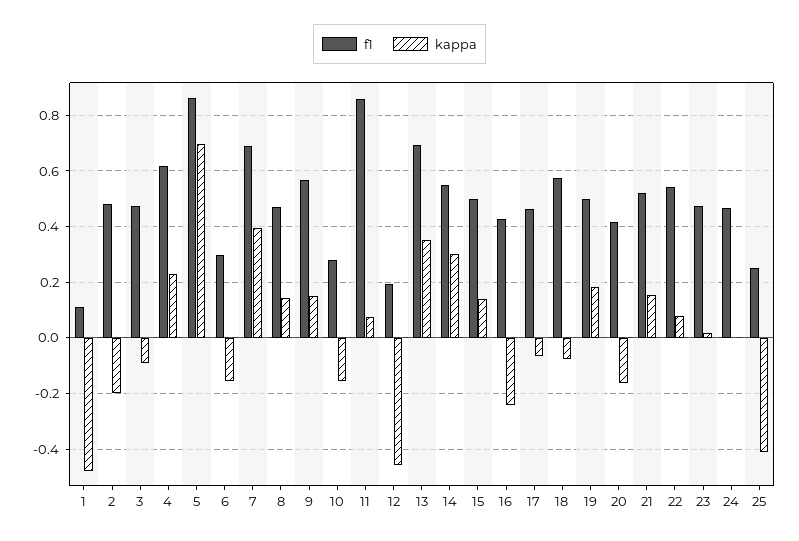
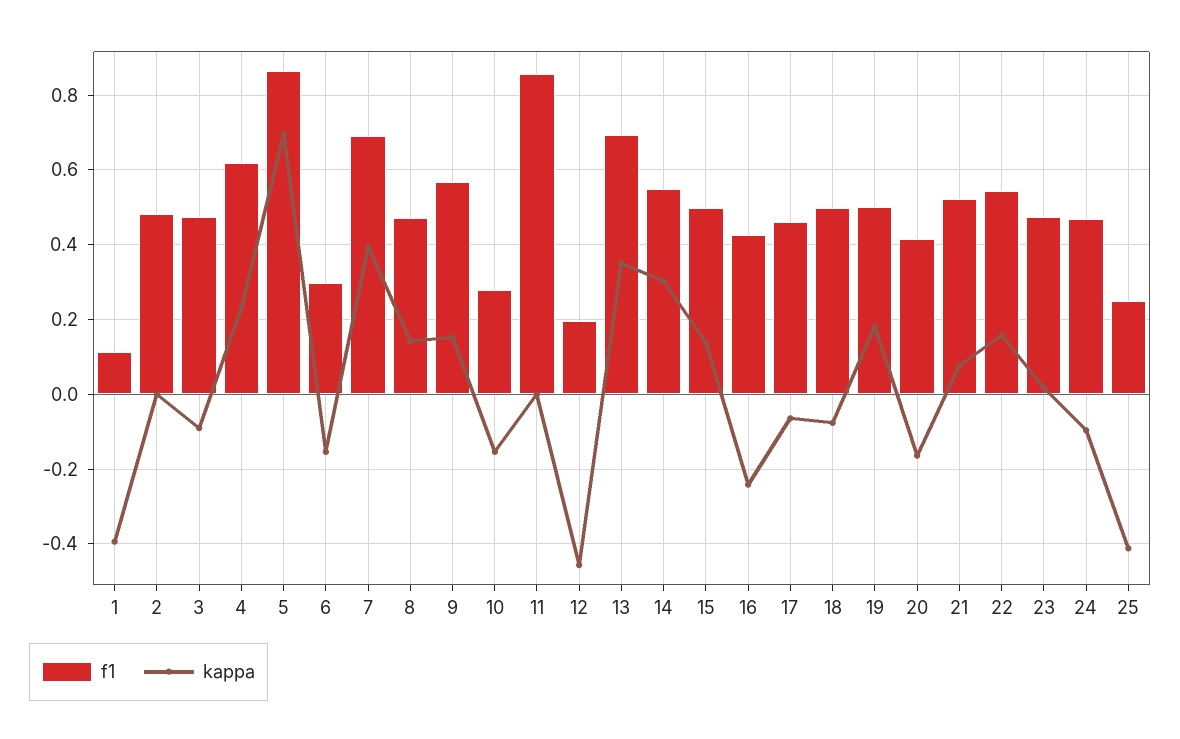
  {
    "f1": {
      "1": 0.12,
      "2": 0.48,
      "3": 0.48,
      "4": 0.62,
      "5": 0.86,
      "6": 0.3,
      "7": 0.7,
      "8": 0.48,
      "9": 0.56,
      "10": 0.28,
      "11": 0.86,
      "12": 0.2,
      "13": 0.7,
      "14": 0.56,
      "15": 0.5,
      "16": 0.42,
      "17": 0.46,
-     "18": 0.575,
+     "18": 0.5,
      "19": 0.5,
      "20": 0.42,
      "21": 0.52,
      "22": 0.54,
      "23": 0.48,
      "24": 0.46,
      "25": 0.26
    },
    "kappa": {
-     "1": -0.475,
+     "1": -0.4,
-     "2": -0.2,
+     "2": 0,
      "3": -0.1,
      "4": 0.24,
      "5": 0.7,
      "6": -0.16,
      "7": 0.4,
      "8": 0.14,
      "9": 0.16,
      "10": -0.16,
-     "11": 0.075,
+     "11": 0,
      "12": -0.46,
      "13": 0.36,
      "14": 0.3,
      "15": 0.14,
      "16": -0.24,
      "17": -0.06,
      "18": -0.08,
      "19": 0.18,
      "20": -0.16,
-     "21": 0.15,
+     "21": 0.08,
-     "22": 0.075,
+     "22": 0.16,
      "23": 0.02,
-     "24": 0,
+     "24": -0.1,
      "25": -0.42
    }
  }

